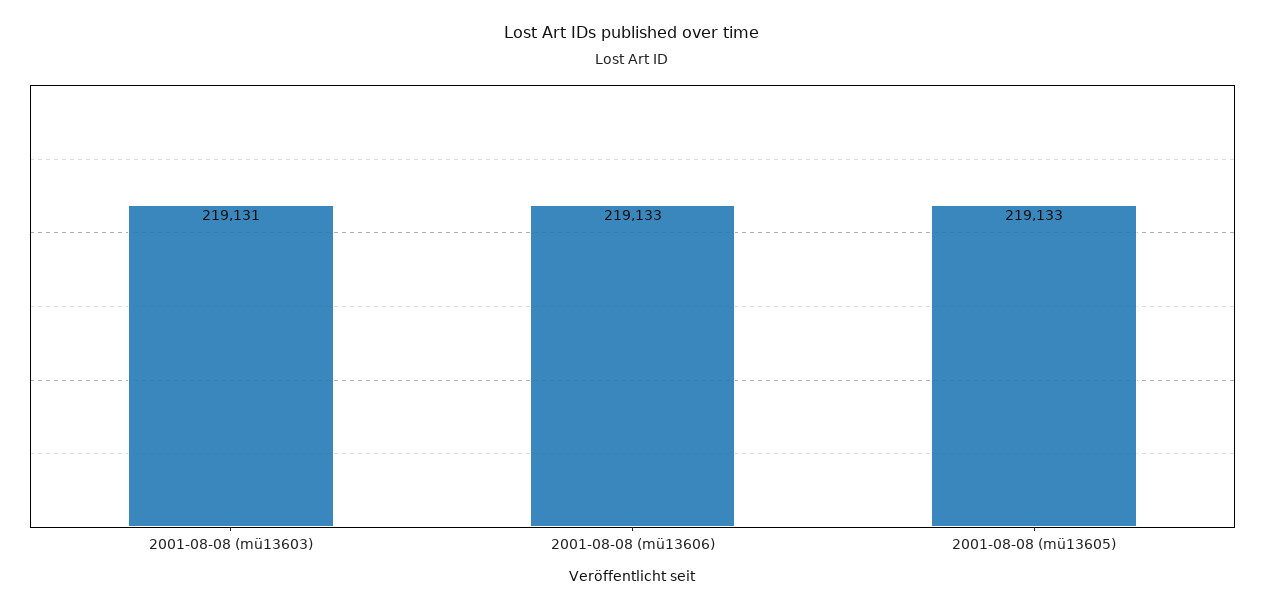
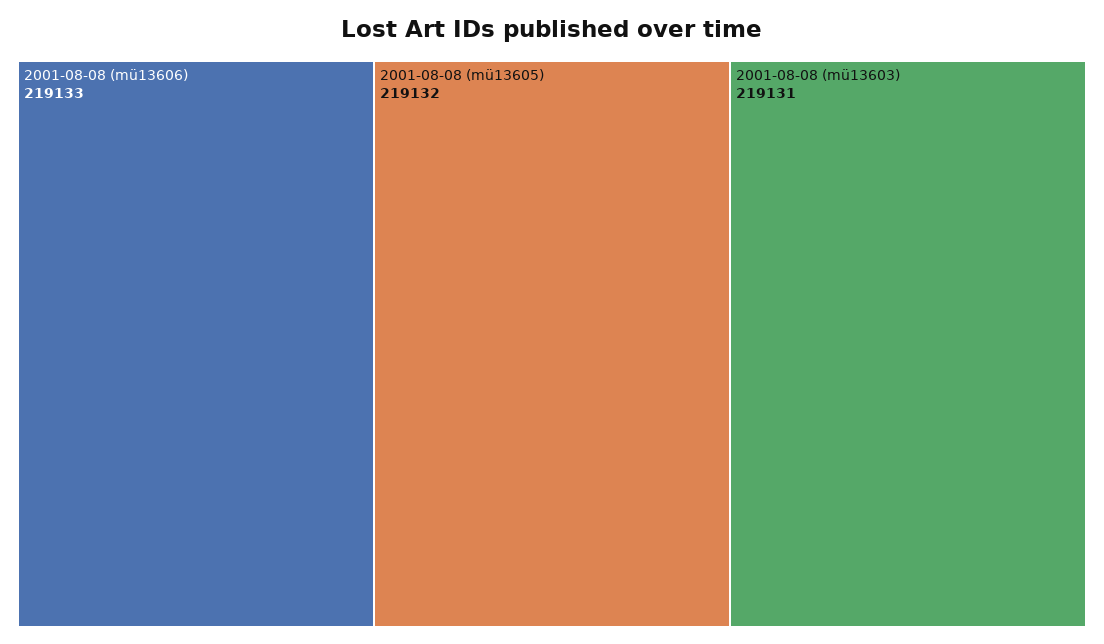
  {
    "2001-08-08 (mü13603)": 219131,
    "2001-08-08 (mü13606)": 219133,
-   "2001-08-08 (mü13605)": 219133
+   "2001-08-08 (mü13605)": 219132
  }

